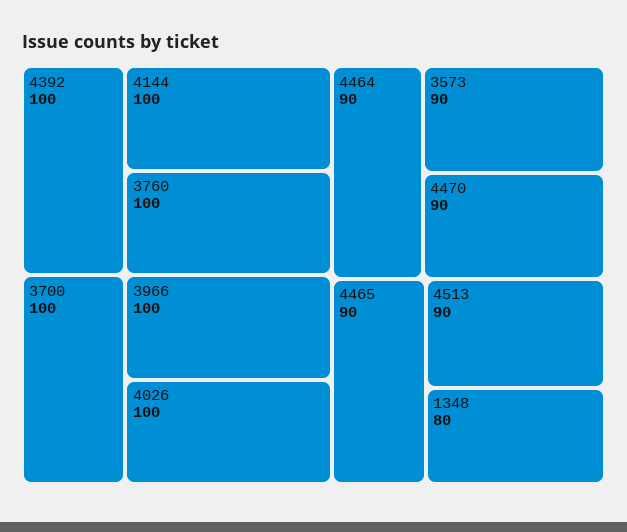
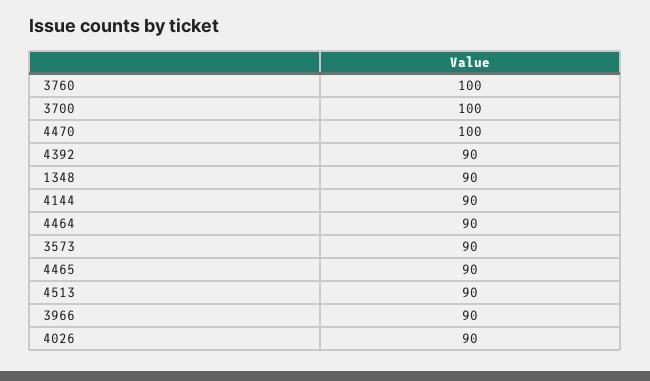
  {
-   "4392": 100,
+   "4392": 90,
-   "4144": 100,
+   "4144": 90,
    "3760": 100,
    "3700": 100,
-   "3966": 100,
+   "3966": 90,
-   "4026": 100,
+   "4026": 90,
    "4464": 90,
    "3573": 90,
-   "4470": 90,
+   "4470": 100,
    "4465": 90,
    "4513": 90,
-   "1348": 80
+   "1348": 90
  }

